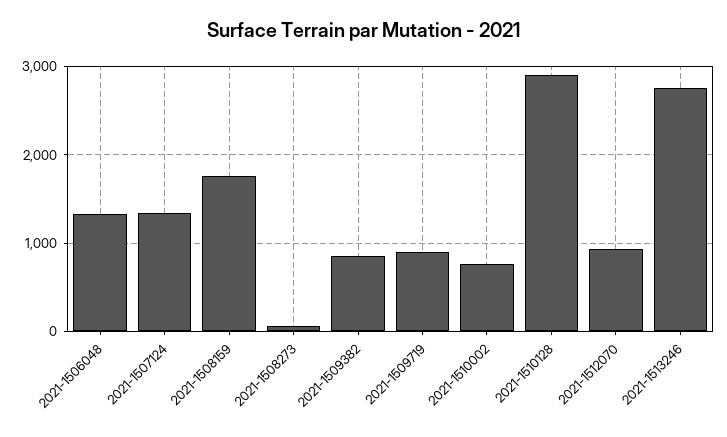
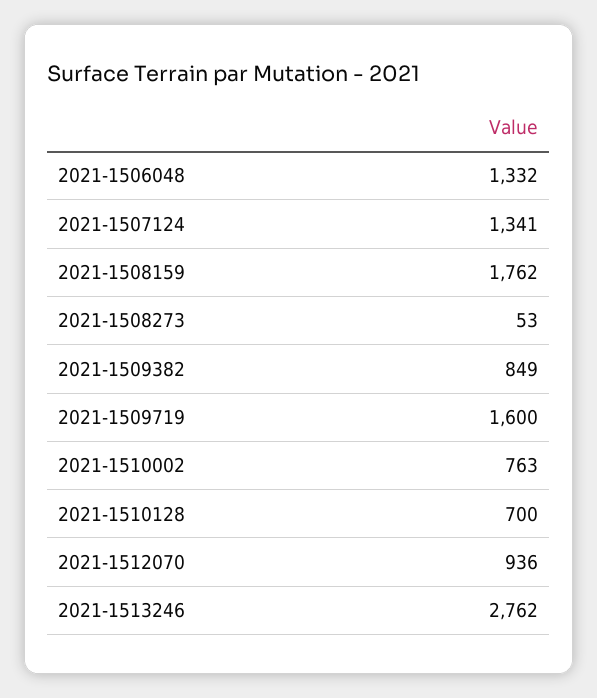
  {
    "2021-1506048": 1332,
    "2021-1507124": 1341,
    "2021-1508159": 1762,
    "2021-1508273": 53,
    "2021-1509382": 849,
-   "2021-1509719": 900,
+   "2021-1509719": 1600,
    "2021-1510002": 763,
-   "2021-1510128": 2900,
+   "2021-1510128": 700,
    "2021-1512070": 936,
    "2021-1513246": 2762
  }

